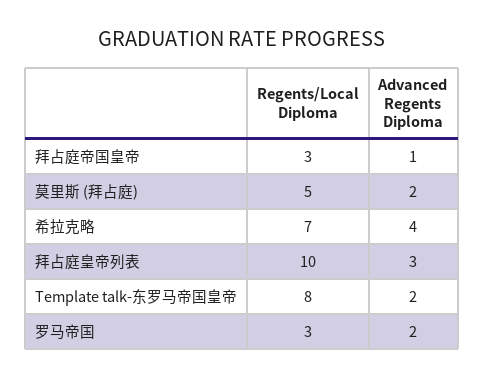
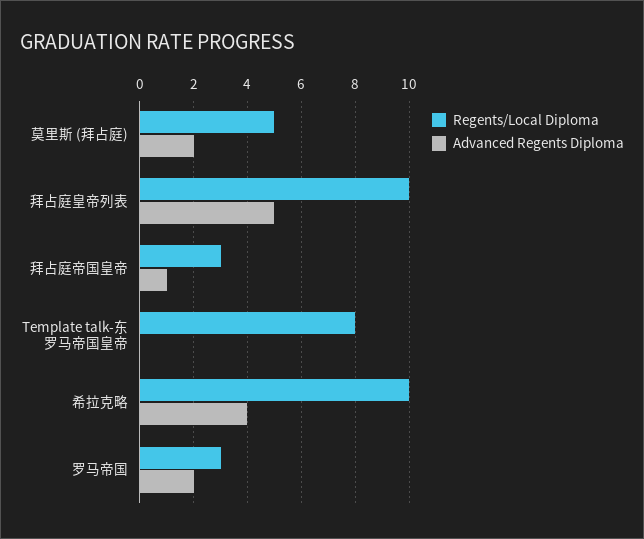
  {
    "Regents/Local Diploma": {
      "拜占庭帝国皇帝": 3,
      "莫里斯 (拜占庭)": 5,
-     "希拉克略": 7,
+     "希拉克略": 10,
      "拜占庭皇帝列表": 10,
      "Template talk-东罗马帝国皇帝": 8,
      "罗马帝国": 3
    },
    "Advanced Regents Diploma": {
      "拜占庭帝国皇帝": 1,
      "莫里斯 (拜占庭)": 2,
      "希拉克略": 4,
-     "拜占庭皇帝列表": 3,
+     "拜占庭皇帝列表": 5,
-     "Template talk-东罗马帝国皇帝": 2,
+     "Template talk-东罗马帝国皇帝": 0,
      "罗马帝国": 2
    }
  }

